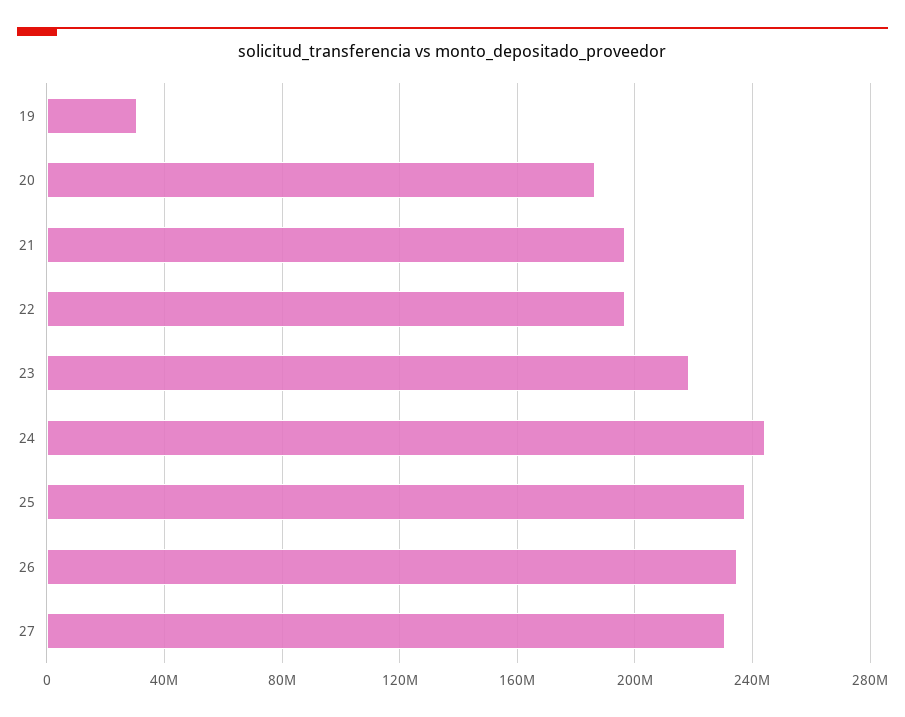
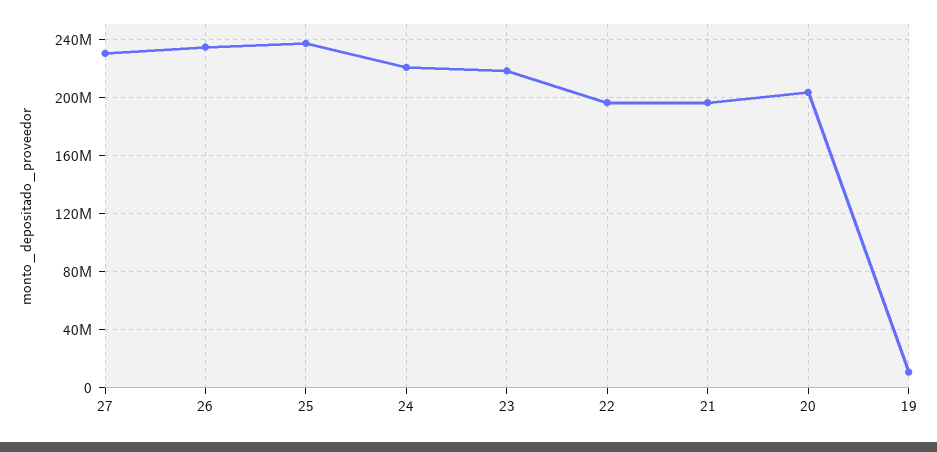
  {
-   "19": 30000000,
+   "19": 10000000,
-   "20": 185000000,
+   "20": 205000000,
    "21": 195000000,
    "22": 195000000,
    "23": 220000000,
-   "24": 245000000,
+   "24": 220000000,
    "25": 235000000,
    "26": 235000000,
    "27": 230000000
  }

